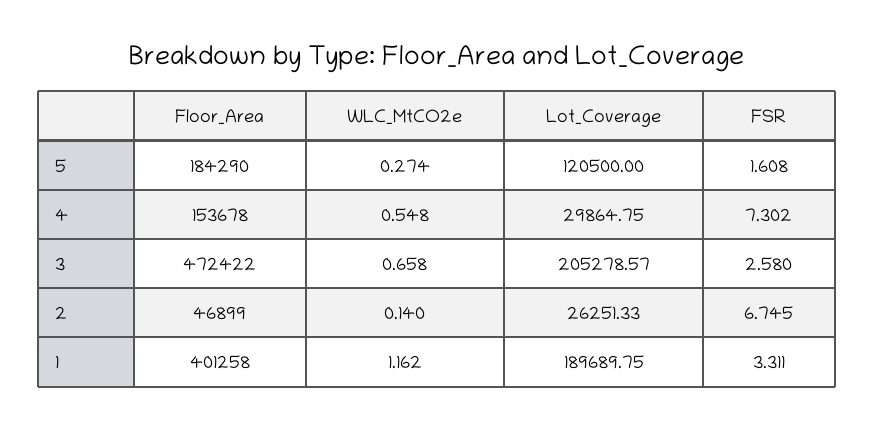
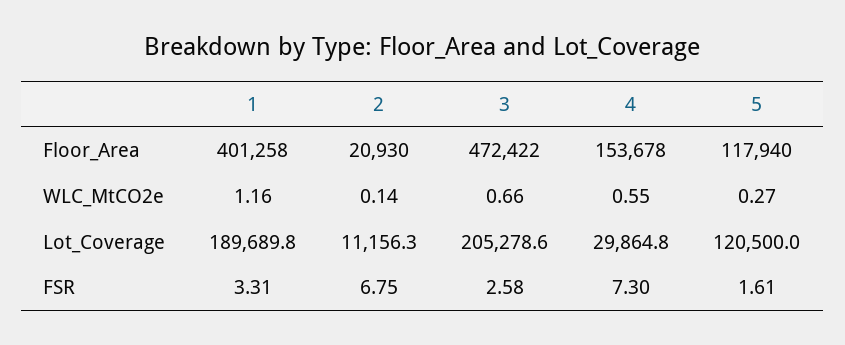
  {
    "Floor_Area": {
-     "5": 184290,
+     "5": 117940,
      "4": 153678,
      "3": 472422,
-     "2": 46899,
+     "2": 20930,
      "1": 401258
    },
    "WLC_MtCO2e": {
      "5": 0.274,
      "4": 0.548,
      "3": 0.658,
      "2": 0.14,
      "1": 1.162
    },
    "Lot_Coverage": {
      "5": 120500,
      "4": 29864.75,
      "3": 205278.57,
-     "2": 26251.33,
+     "2": 11156.3,
      "1": 189689.75
    },
    "FSR": {
      "5": 1.608,
      "4": 7.302,
      "3": 2.58,
      "2": 6.745,
      "1": 3.311
    }
  }

